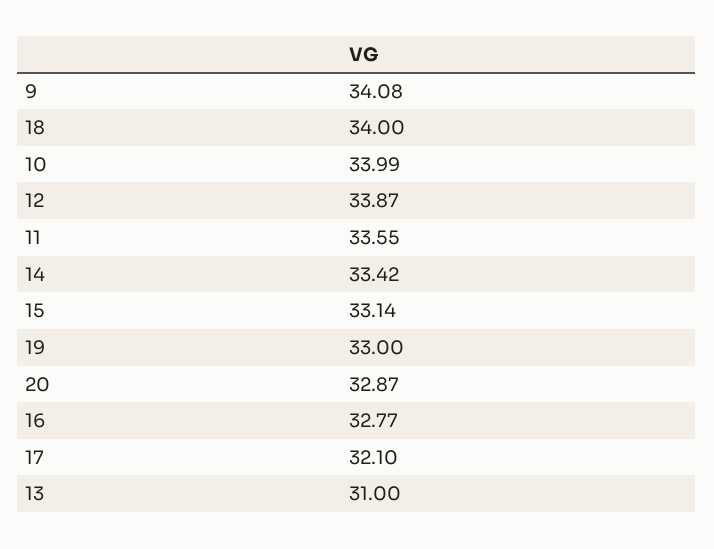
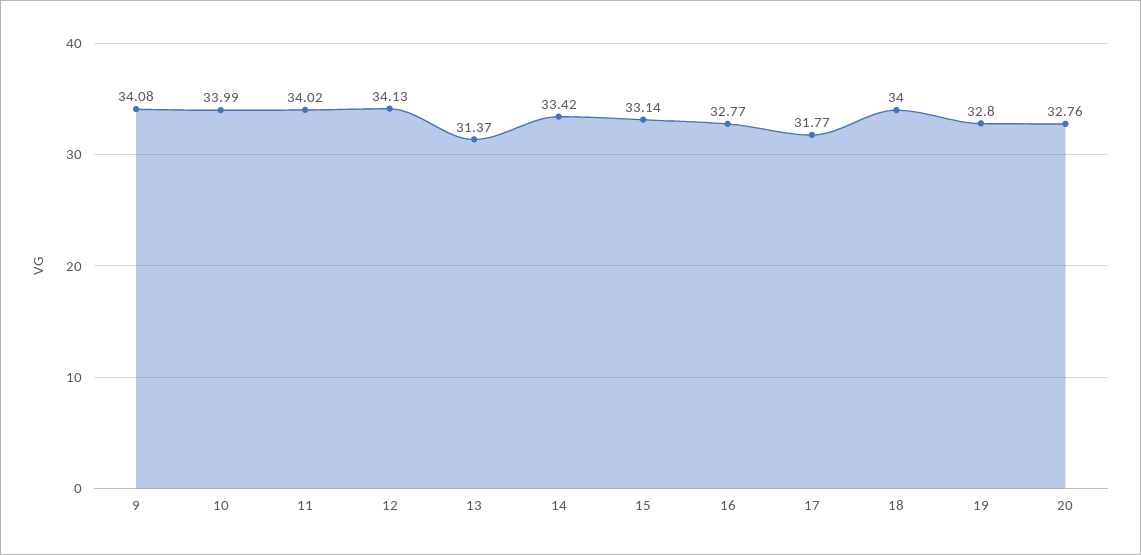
  {
    "9": 34.08,
    "18": 34,
    "10": 33.99,
-   "12": 33.87,
+   "12": 34.13,
-   "11": 33.55,
+   "11": 34.02,
    "14": 33.42,
    "15": 33.14,
-   "19": 33,
+   "19": 32.8,
-   "20": 32.87,
+   "20": 32.76,
    "16": 32.77,
-   "17": 32.1,
+   "17": 31.77,
-   "13": 31
+   "13": 31.37
  }

